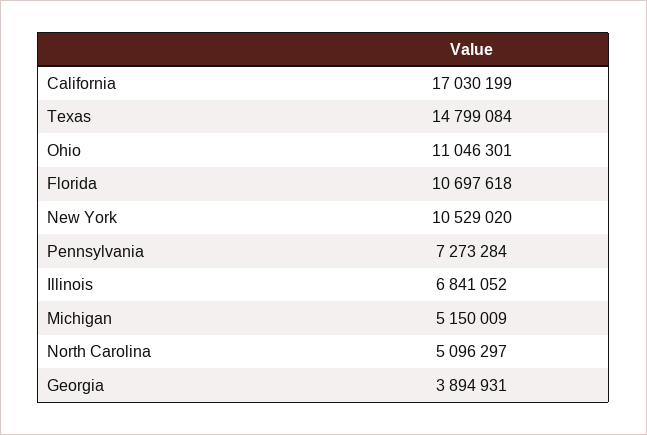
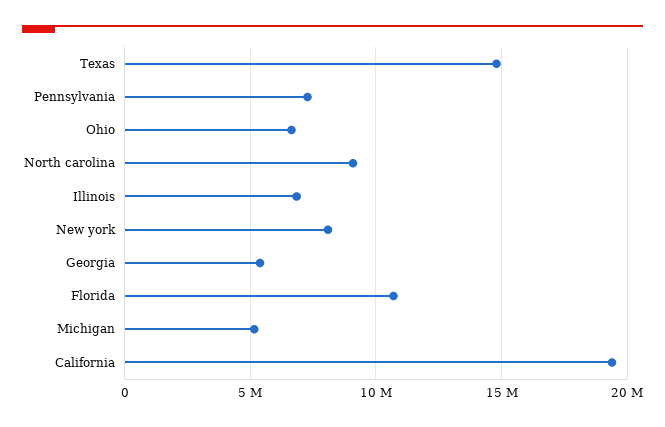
  {
-   "California": 17030199,
+   "California": 19500000,
    "Texas": 14799084,
-   "Ohio": 11046301,
+   "Ohio": 6500000,
    "Florida": 10697618,
-   "New York": 10529020,
+   "New York": 8000000,
    "Pennsylvania": 7273284,
    "Illinois": 6841052,
    "Michigan": 5150009,
-   "North Carolina": 5096297,
+   "North Carolina": 9000000,
-   "Georgia": 3894931
+   "Georgia": 5500000
  }

